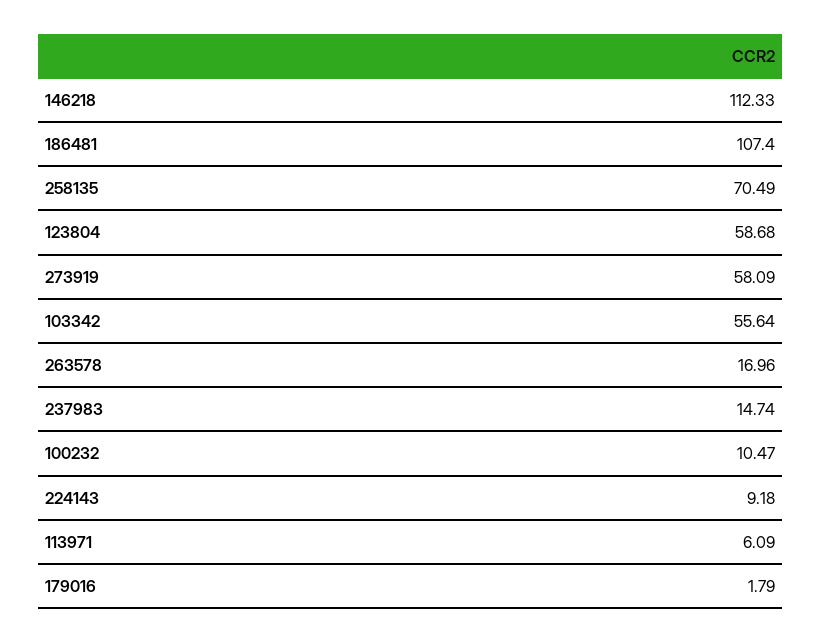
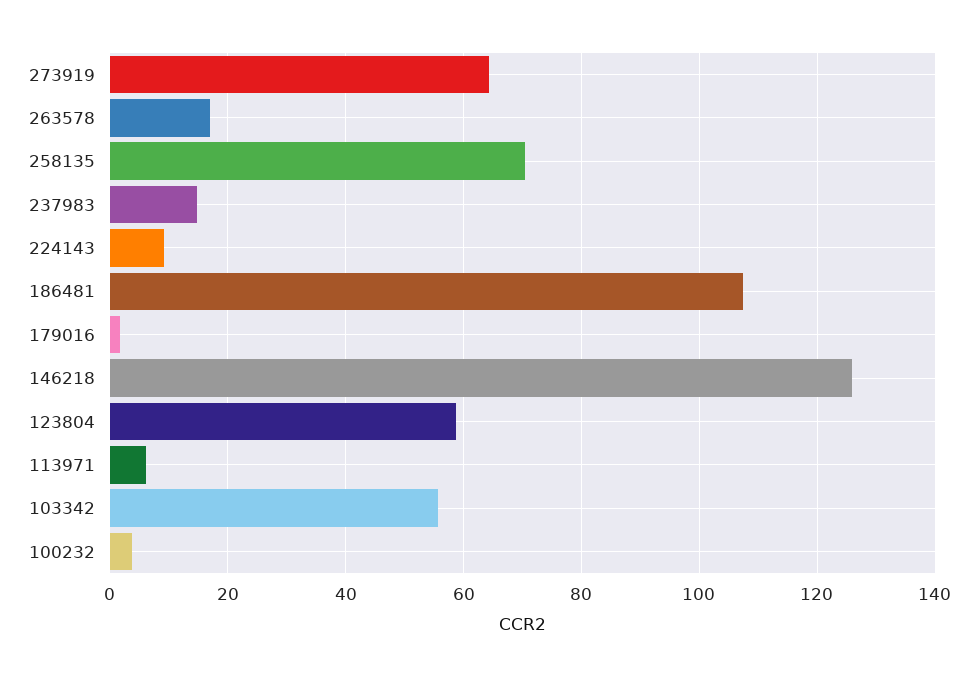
  {
-   "146218": 112.33,
+   "146218": 126,
    "186481": 107.4,
    "258135": 70.49,
    "123804": 58.68,
-   "273919": 58.09,
+   "273919": 64,
    "103342": 55.64,
    "263578": 16.96,
    "237983": 14.74,
-   "100232": 10.47,
+   "100232": 4,
    "224143": 9.18,
    "113971": 6.09,
    "179016": 1.79
  }

